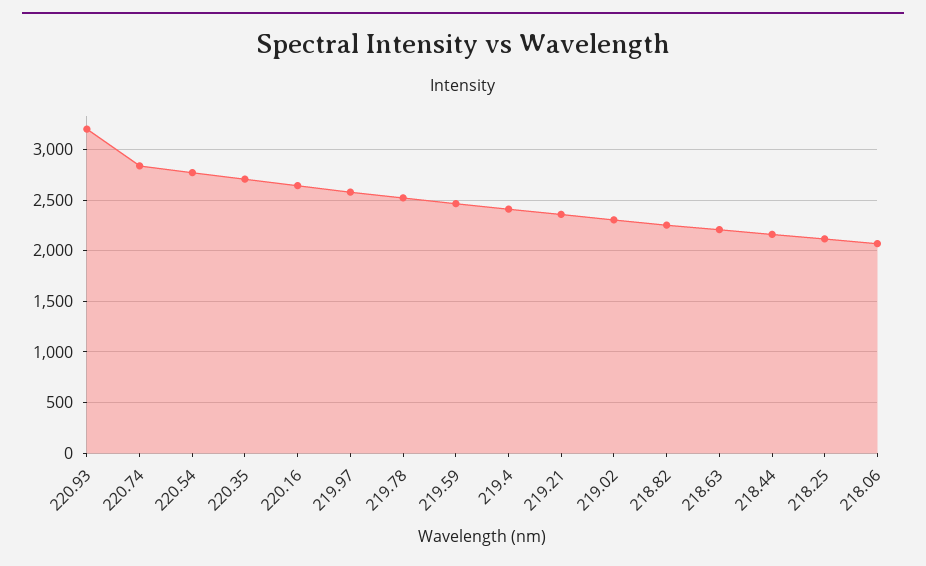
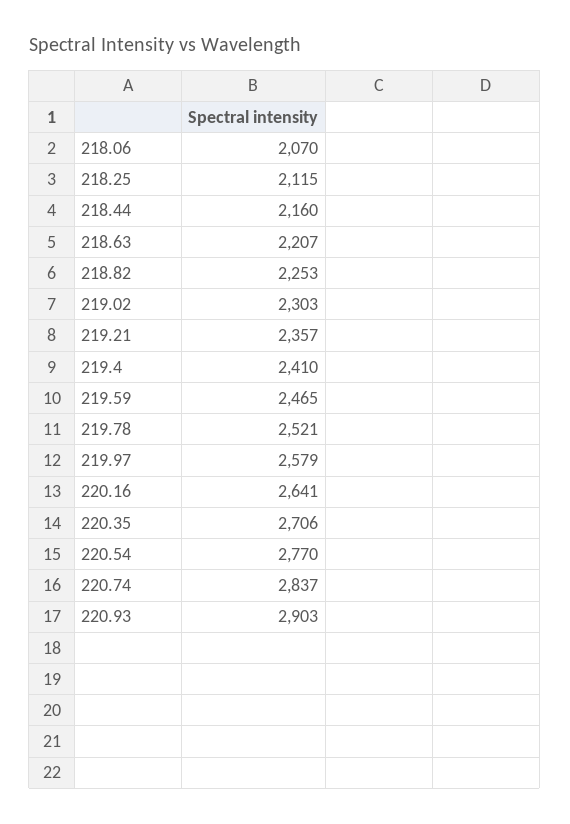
  {
-   "220.93": 3200,
+   "220.93": 2903,
    "220.74": 2837,
    "220.54": 2770,
    "220.35": 2706,
    "220.16": 2641,
    "219.97": 2579,
    "219.78": 2521,
    "219.59": 2465,
    "219.4": 2410,
    "219.21": 2357,
    "219.02": 2303,
    "218.82": 2253,
    "218.63": 2207,
    "218.44": 2160,
    "218.25": 2115,
    "218.06": 2070
  }

